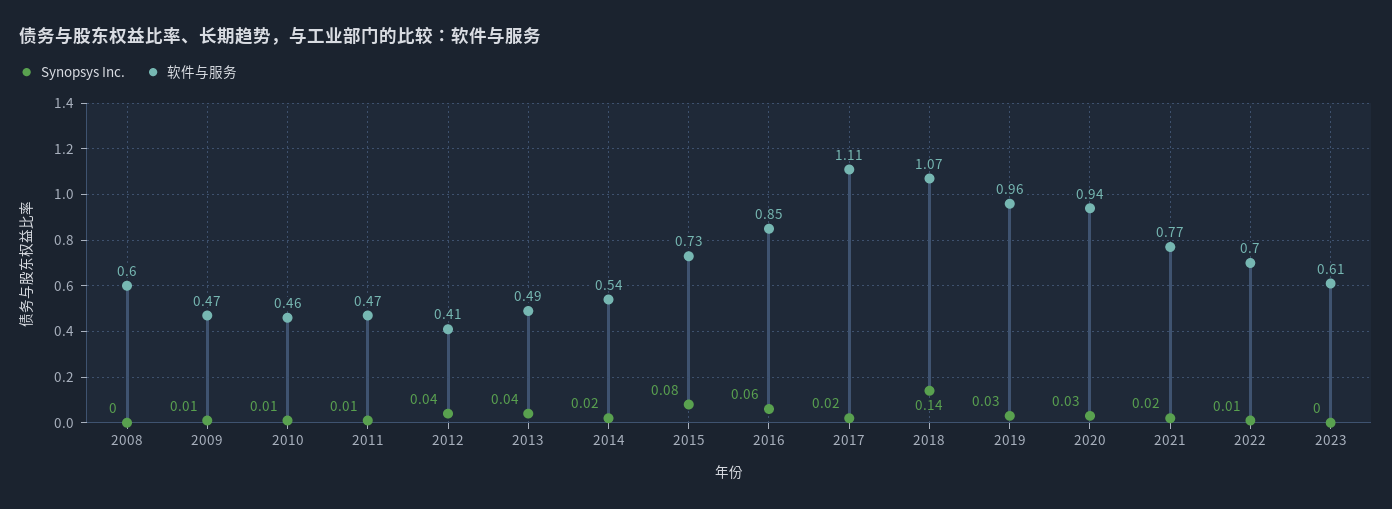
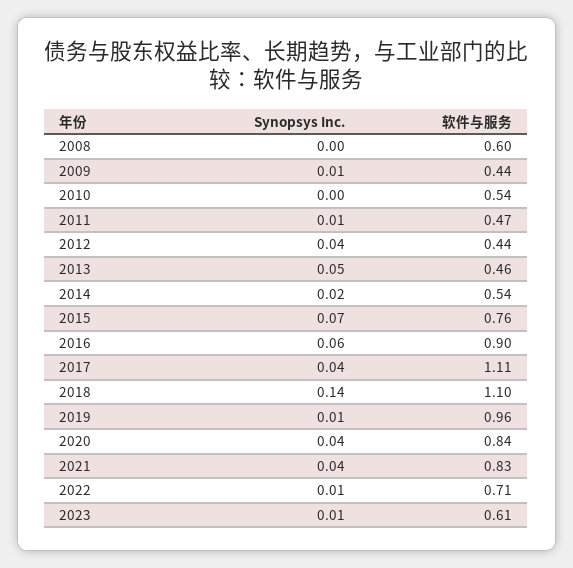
  {
    "Synopsys Inc.": {
      "2008": 0,
      "2009": 0.01,
-     "2010": 0.01,
+     "2010": 0,
      "2011": 0.01,
      "2012": 0.04,
-     "2013": 0.04,
+     "2013": 0.05,
      "2014": 0.02,
-     "2015": 0.08,
+     "2015": 0.07,
      "2016": 0.06,
-     "2017": 0.02,
+     "2017": 0.04,
      "2018": 0.14,
-     "2019": 0.03,
+     "2019": 0.01,
-     "2020": 0.03,
+     "2020": 0.04,
-     "2021": 0.02,
+     "2021": 0.04,
      "2022": 0.01,
-     "2023": 0
+     "2023": 0.01
    },
    "软件与服务": {
      "2008": 0.6,
-     "2009": 0.47,
+     "2009": 0.44,
-     "2010": 0.46,
+     "2010": 0.54,
      "2011": 0.47,
-     "2012": 0.41,
+     "2012": 0.44,
-     "2013": 0.49,
+     "2013": 0.46,
      "2014": 0.54,
-     "2015": 0.73,
+     "2015": 0.76,
-     "2016": 0.85,
+     "2016": 0.9,
      "2017": 1.11,
-     "2018": 1.07,
+     "2018": 1.1,
      "2019": 0.96,
-     "2020": 0.94,
+     "2020": 0.84,
-     "2021": 0.77,
+     "2021": 0.83,
-     "2022": 0.7,
+     "2022": 0.71,
      "2023": 0.61
    }
  }

